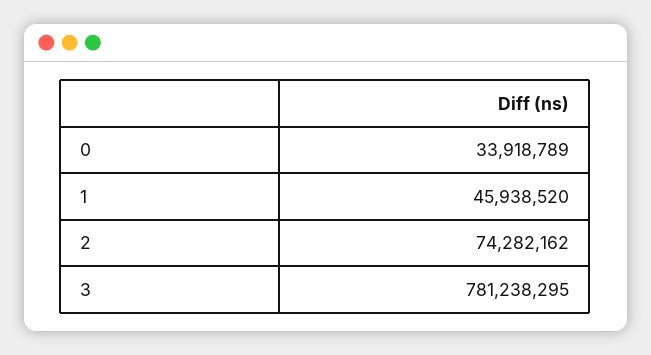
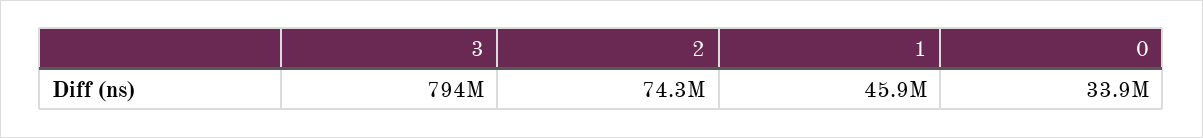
  {
    "0": 33918789,
    "1": 45938520,
    "2": 74282162,
-   "3": 781238295
+   "3": 794000000
  }

